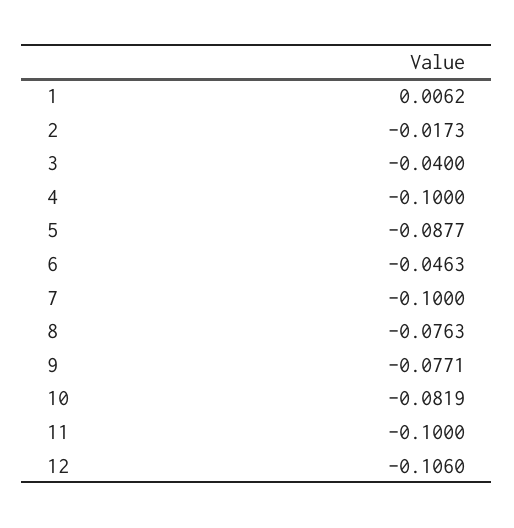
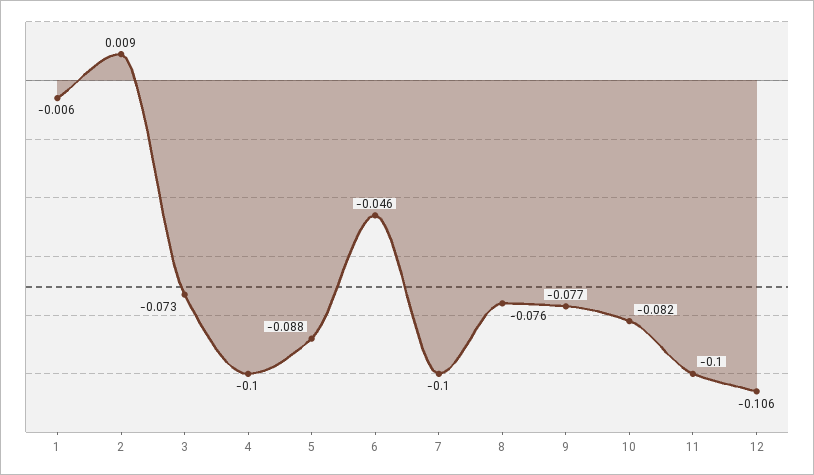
  {
-   "1": 0.0062,
+   "1": -0.006,
-   "2": -0.0173,
+   "2": 0.009,
-   "3": -0.04,
+   "3": -0.073,
    "4": -0.1,
    "5": -0.0877,
    "6": -0.0463,
    "7": -0.1,
    "8": -0.0763,
    "9": -0.0771,
    "10": -0.0819,
    "11": -0.1,
    "12": -0.106
  }

